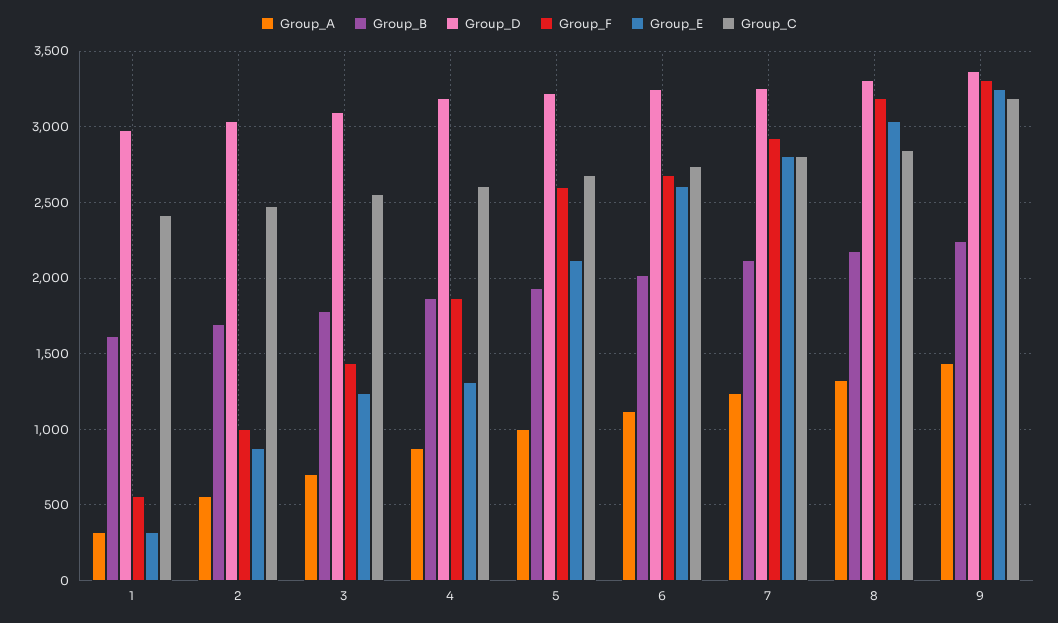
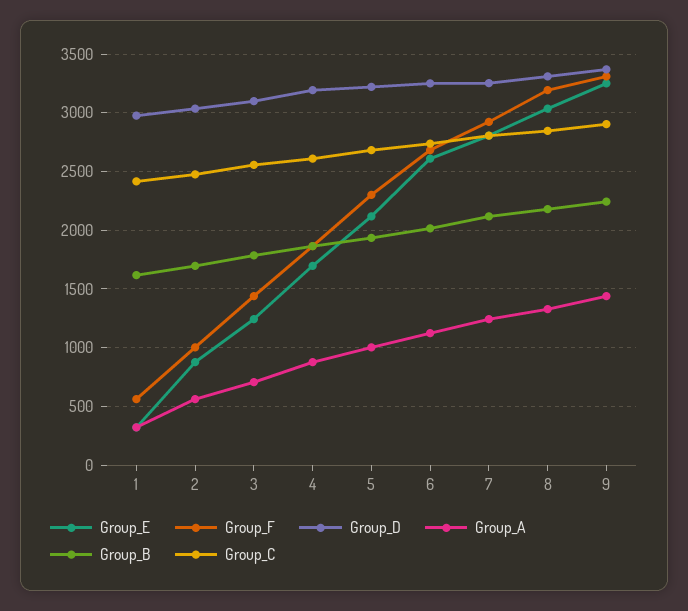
  {
    "Group_A": {
      "1": 300,
      "2": 550,
      "3": 700,
      "4": 900,
      "5": 1000,
      "6": 1100,
      "7": 1250,
      "8": 1350,
      "9": 1450
    },
    "Group_B": {
      "1": 1600,
      "2": 1700,
      "3": 1800,
      "4": 1850,
      "5": 1950,
      "6": 2000,
      "7": 2100,
      "8": 2200,
      "9": 2250
    },
    "Group_D": {
      "1": 3000,
      "2": 3050,
      "3": 3100,
      "4": 3200,
      "5": 3200,
      "6": 3250,
      "7": 3250,
      "8": 3300,
      "9": 3350
    },
    "Group_F": {
      "1": 550,
      "2": 1000,
      "3": 1450,
      "4": 1850,
-     "5": 2600,
+     "5": 2300,
      "6": 2700,
      "7": 2900,
      "8": 3200,
      "9": 3300
    },
    "Group_E": {
      "1": 300,
      "2": 900,
      "3": 1250,
-     "4": 1300,
+     "4": 1700,
      "5": 2100,
      "6": 2600,
      "7": 2800,
      "8": 3050,
      "9": 3250
    },
    "Group_C": {
      "1": 2400,
      "2": 2500,
      "3": 2550,
      "4": 2600,
      "5": 2700,
      "6": 2750,
      "7": 2800,
      "8": 2850,
-     "9": 3200
+     "9": 2900
    }
  }

